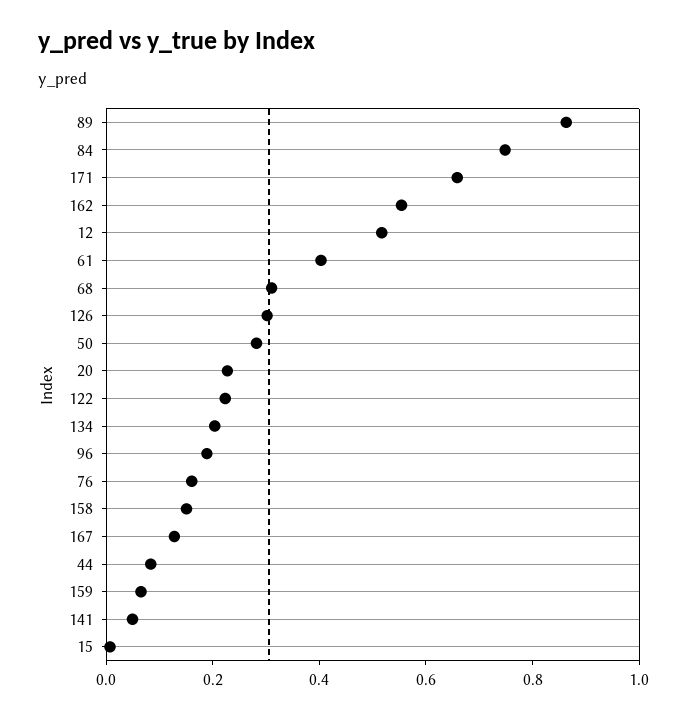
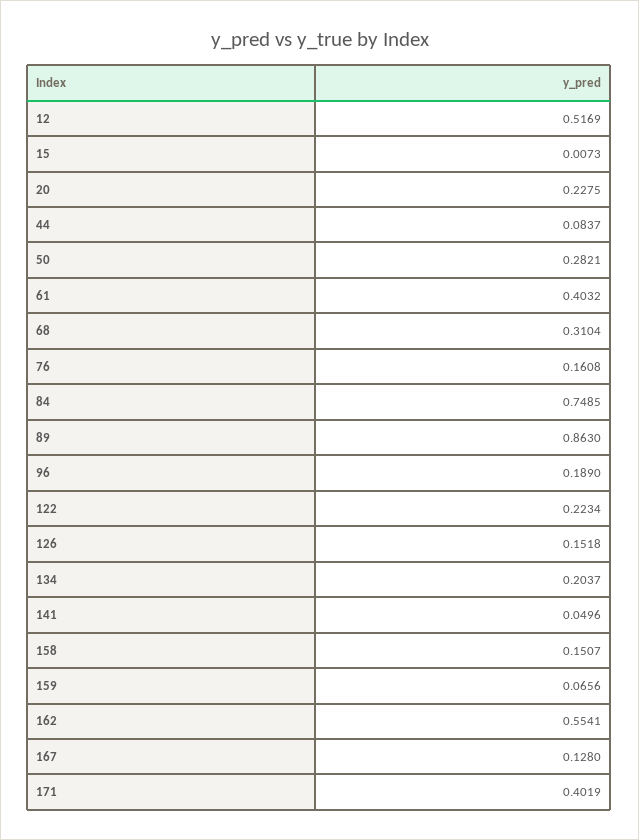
  {
    "89": 0.863,
    "84": 0.7485,
-   "171": 0.65,
+   "171": 0.4019,
    "162": 0.5541,
    "12": 0.5169,
    "61": 0.4032,
    "68": 0.3104,
-   "126": 0.3,
+   "126": 0.1518,
    "50": 0.2821,
    "20": 0.2275,
    "122": 0.2234,
    "134": 0.2037,
    "96": 0.189,
    "76": 0.1608,
    "158": 0.1507,
    "167": 0.128,
    "44": 0.0837,
    "159": 0.0656,
    "141": 0.0496,
    "15": 0.0073
  }

